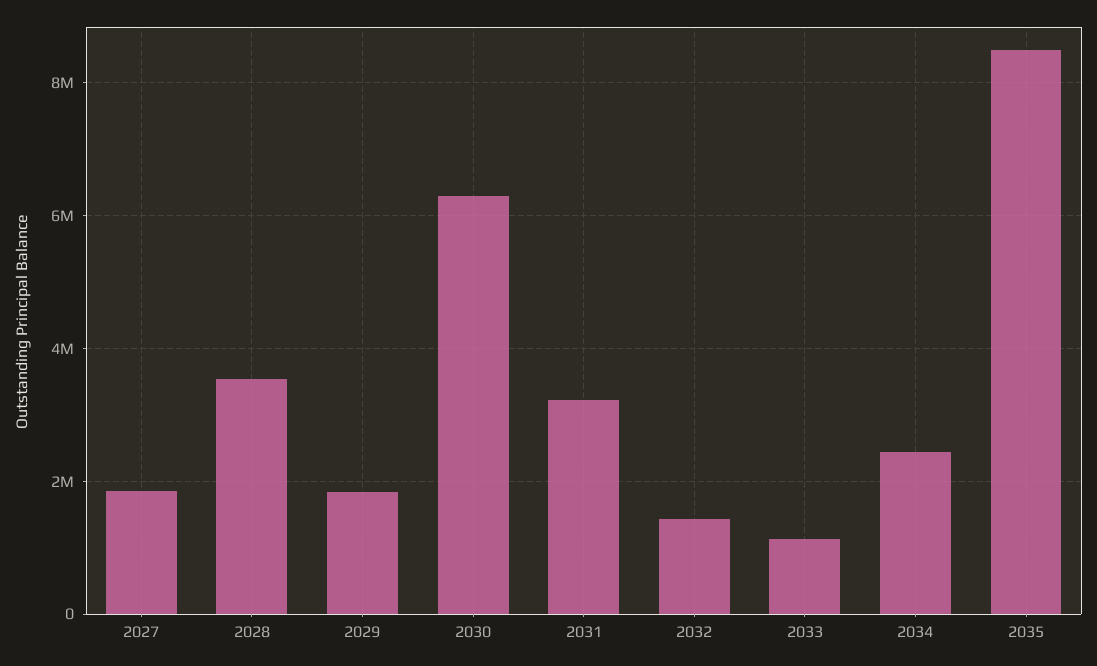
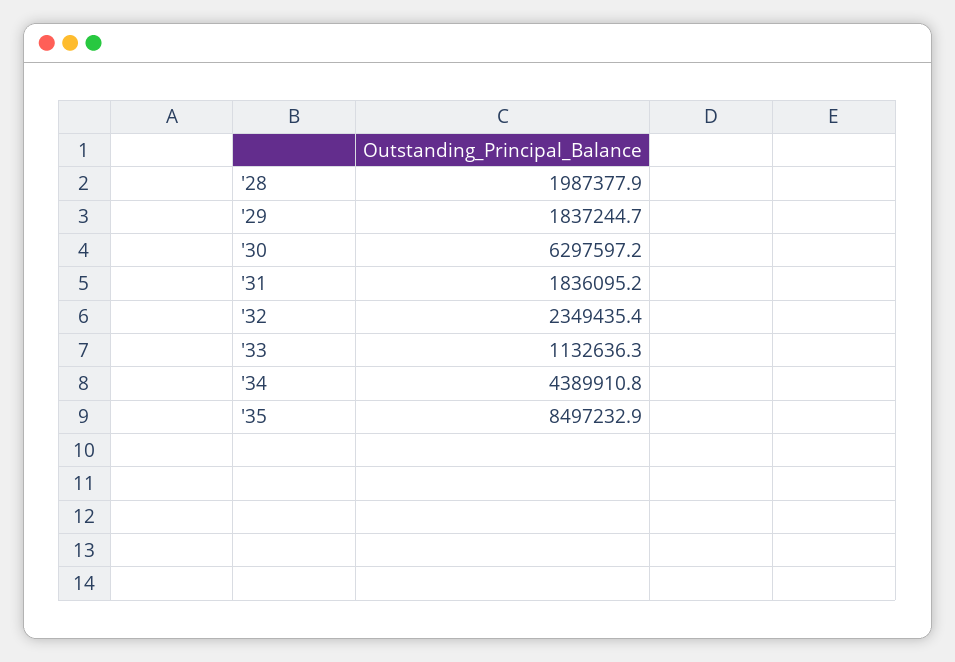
  {
-   "2027": 1800000,
-   "2028": 3600000,
+   "2028": 1987377.9,
    "2029": 1837244.7,
    "2030": 6297597.2,
-   "2031": 3200000,
+   "2031": 1836095.2,
-   "2032": 1400000,
+   "2032": 2349435.4,
    "2033": 1132636.3,
-   "2034": 2400000,
+   "2034": 4389910.8,
    "2035": 8497232.9
  }

